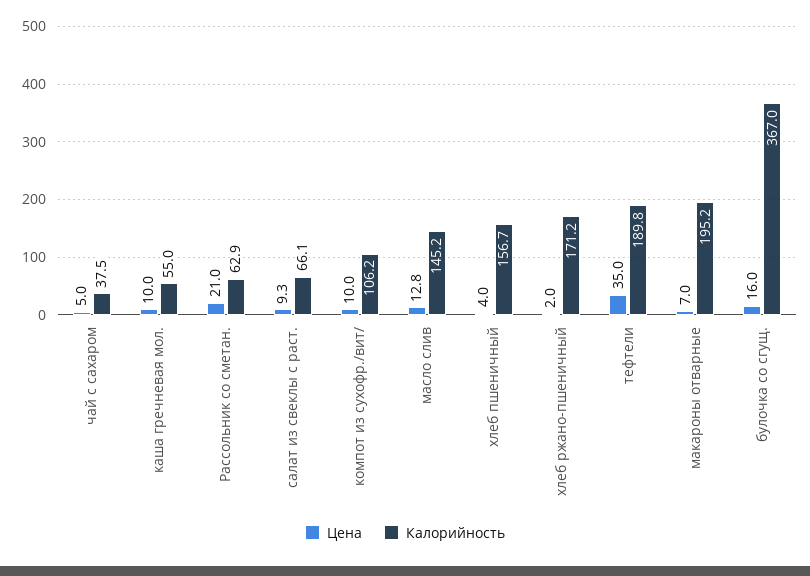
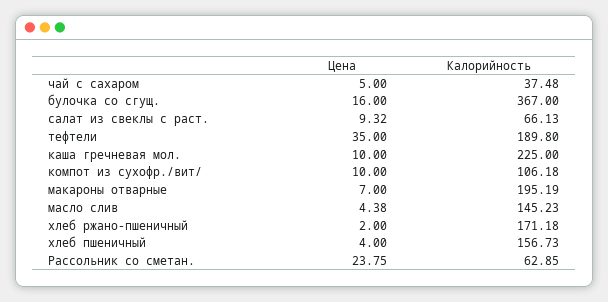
  {
    "Цена": {
      "чай с сахаром": 5,
      "каша гречневая мол.": 10,
-     "Рассольник со сметан.": 21,
+     "Рассольник со сметан.": 23.75,
      "салат из свеклы с раст.": 9.32,
      "компот из сухофр./вит/": 10,
-     "масло слив": 12.8,
+     "масло слив": 4.38,
      "хлеб пшеничный": 4,
      "хлеб ржано-пшеничный": 2,
      "тефтели": 35,
      "макароны отварные": 7,
      "булочка со сгущ.": 16
    },
    "Калорийность": {
      "чай с сахаром": 37.48,
-     "каша гречневая мол.": 55,
+     "каша гречневая мол.": 225,
      "Рассольник со сметан.": 62.85,
      "салат из свеклы с раст.": 66.13,
      "компот из сухофр./вит/": 106.18,
      "масло слив": 145.23,
      "хлеб пшеничный": 156.73,
      "хлеб ржано-пшеничный": 171.18,
      "тефтели": 189.8,
      "макароны отварные": 195.19,
      "булочка со сгущ.": 367
    }
  }

